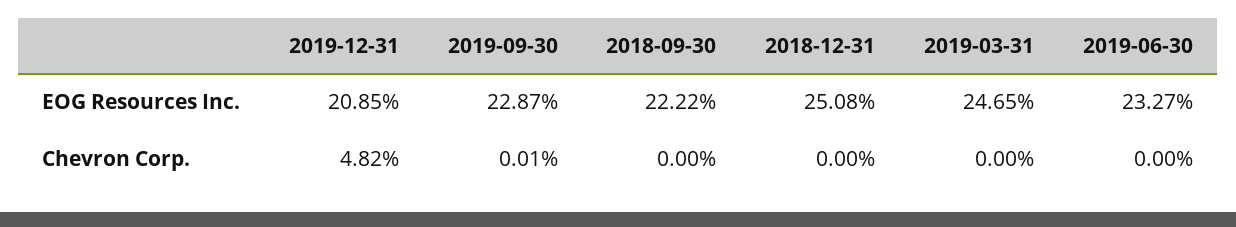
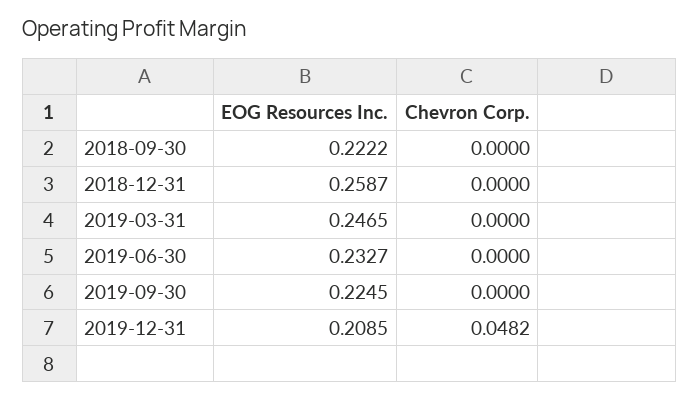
  {
    "2019-12-31": {
      "EOG Resources Inc.": 0.2085,
      "Chevron Corp.": 0.0482
    },
    "2019-09-30": {
-     "EOG Resources Inc.": 0.2287,
+     "EOG Resources Inc.": 0.2245,
-     "Chevron Corp.": 0.0001
+     "Chevron Corp.": 0
    },
    "2018-09-30": {
      "EOG Resources Inc.": 0.2222,
      "Chevron Corp.": 0
    },
    "2018-12-31": {
-     "EOG Resources Inc.": 0.2508,
+     "EOG Resources Inc.": 0.2587,
      "Chevron Corp.": 0
    },
    "2019-03-31": {
      "EOG Resources Inc.": 0.2465,
      "Chevron Corp.": 0
    },
    "2019-06-30": {
      "EOG Resources Inc.": 0.2327,
      "Chevron Corp.": 0
    }
  }

